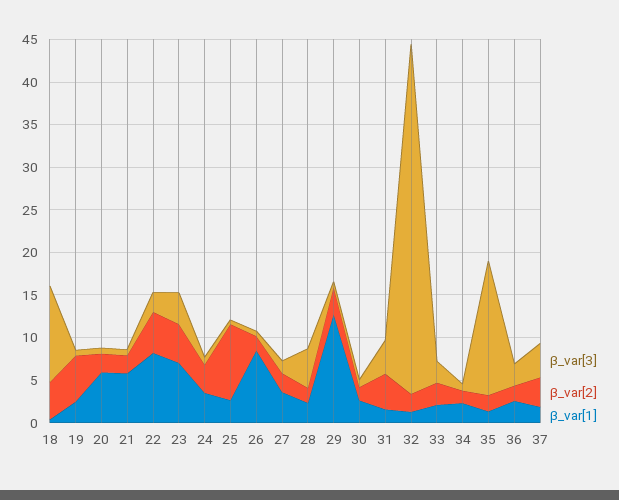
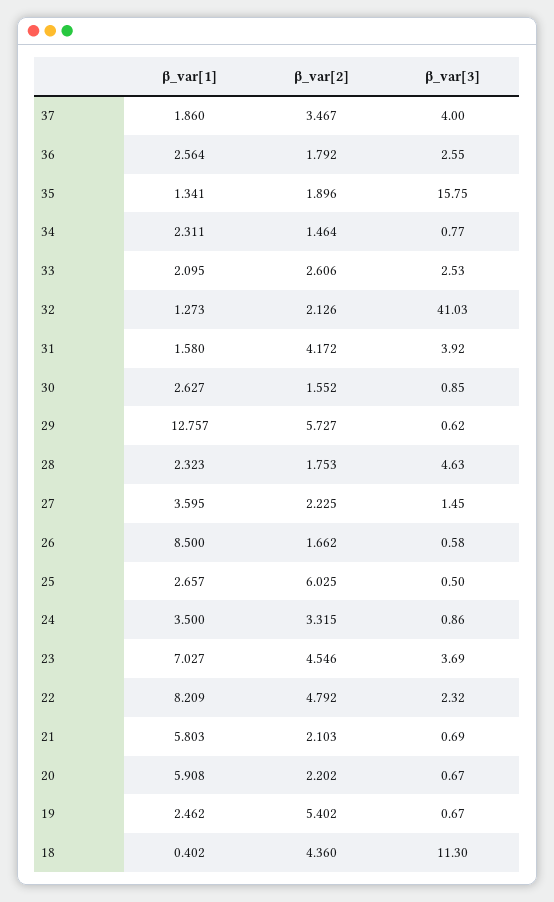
  {
    "β_var[3]": {
      "18": 11.3,
      "19": 0.67,
      "20": 0.67,
      "21": 0.69,
      "22": 2.32,
      "23": 3.69,
      "24": 0.86,
      "25": 0.5,
      "26": 0.58,
      "27": 1.45,
      "28": 4.63,
      "29": 0.62,
      "30": 0.85,
      "31": 3.92,
      "32": 41.03,
      "33": 2.53,
      "34": 0.77,
      "35": 15.75,
      "36": 2.55,
      "37": 4
    },
    "β_var[2]": {
      "18": 4.36,
      "19": 5.402,
      "20": 2.202,
      "21": 2.103,
      "22": 4.792,
      "23": 4.546,
      "24": 3.315,
-     "25": 9,
+     "25": 6.025,
      "26": 1.662,
      "27": 2.225,
      "28": 1.753,
-     "29": 3,
+     "29": 5.727,
      "30": 1.552,
      "31": 4.172,
      "32": 2.126,
      "33": 2.606,
      "34": 1.464,
      "35": 1.896,
      "36": 1.792,
      "37": 3.467
    },
    "β_var[1]": {
      "18": 0.402,
      "19": 2.462,
      "20": 5.908,
      "21": 5.803,
      "22": 8.209,
      "23": 7.027,
      "24": 3.5,
      "25": 2.657,
      "26": 8.5,
      "27": 3.595,
      "28": 2.323,
      "29": 12.757,
      "30": 2.627,
      "31": 1.58,
      "32": 1.273,
      "33": 2.095,
      "34": 2.311,
      "35": 1.341,
      "36": 2.564,
      "37": 1.86
    }
  }

